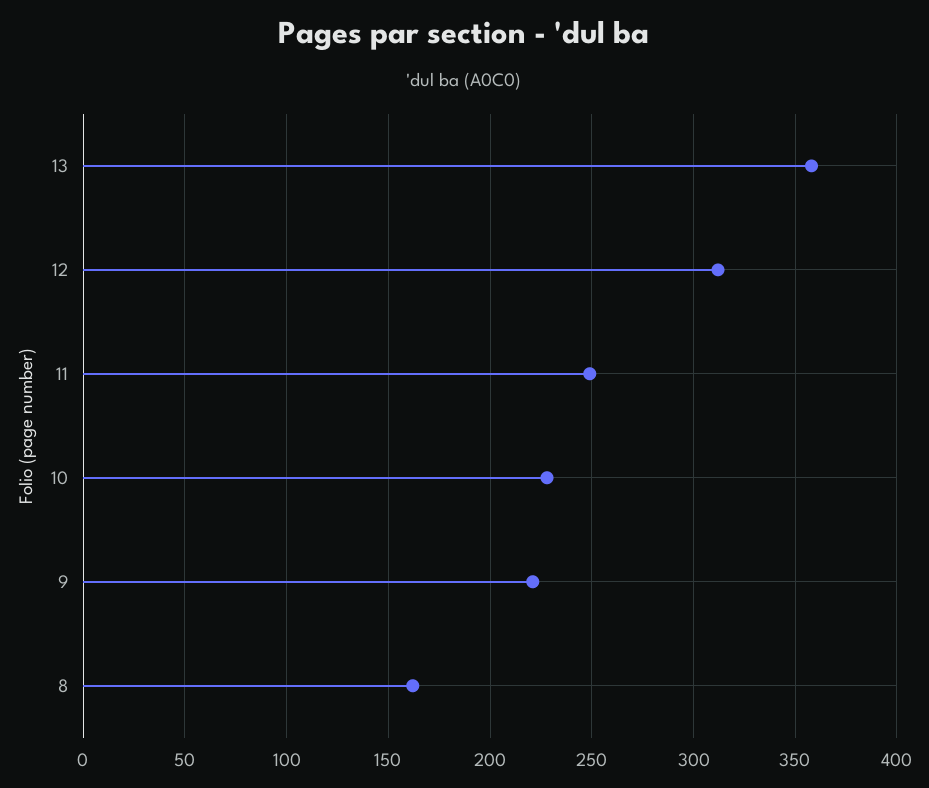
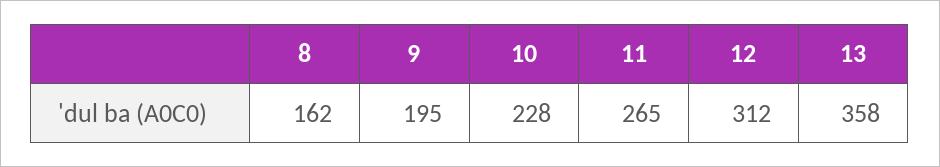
  {
    "13": 358,
    "12": 312,
-   "11": 250,
+   "11": 265,
    "10": 228,
-   "9": 220,
+   "9": 195,
    "8": 162
  }

